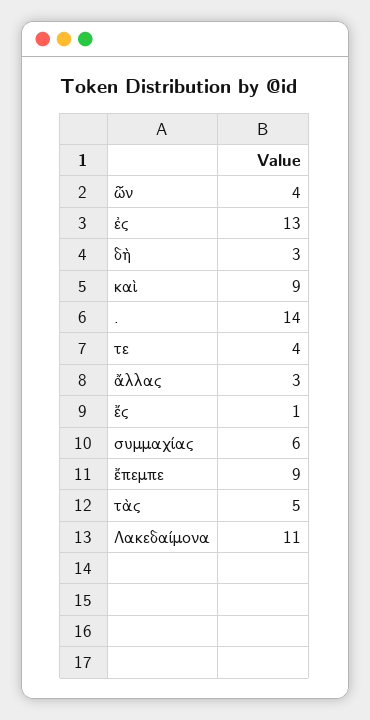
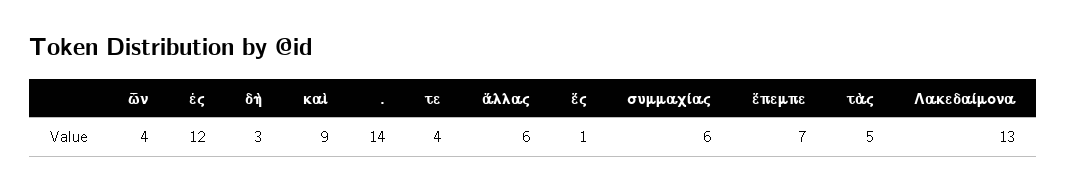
  {
    "ὦν": 4,
-   "ἐς": 13,
+   "ἐς": 12,
    "δὴ": 3,
    "καὶ": 9,
    ".": 14,
    "τε": 4,
-   "ἄλλας": 3,
+   "ἄλλας": 6,
    "ἔς": 1,
    "συμμαχίας": 6,
-   "ἔπεμπε": 9,
+   "ἔπεμπε": 7,
    "τὰς": 5,
-   "Λακεδαίμονα": 11
+   "Λακεδαίμονα": 13
  }

